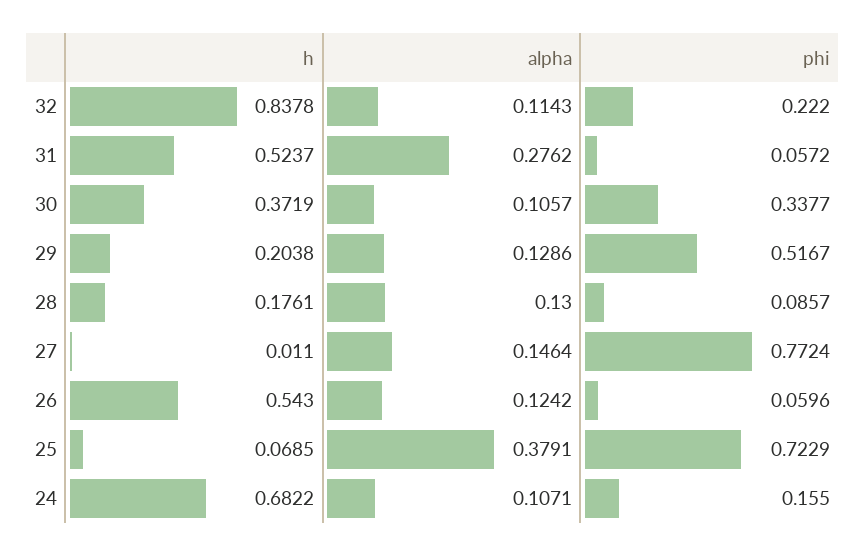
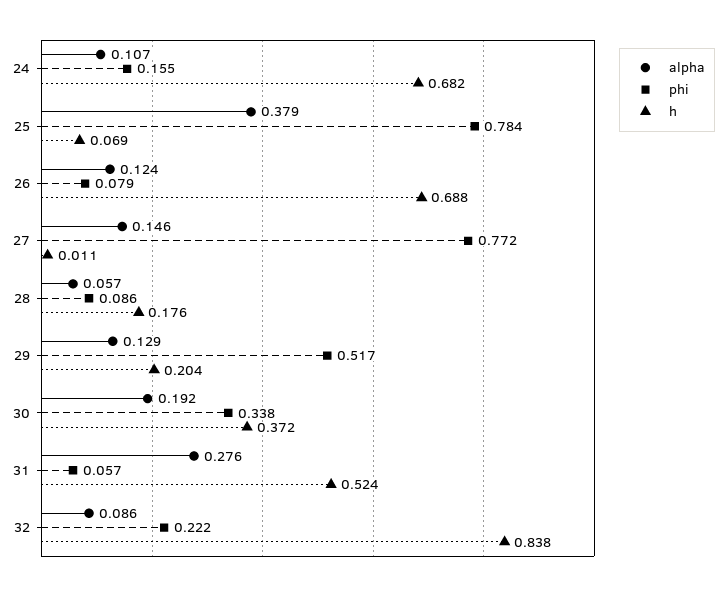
  {
    "h": {
      "32": 0.8378,
      "31": 0.5237,
      "30": 0.3719,
      "29": 0.2038,
      "28": 0.1761,
      "27": 0.011,
-     "26": 0.543,
+     "26": 0.688,
      "25": 0.0685,
      "24": 0.6822
    },
    "alpha": {
-     "32": 0.1143,
+     "32": 0.086,
      "31": 0.2762,
-     "30": 0.1057,
+     "30": 0.192,
      "29": 0.1286,
-     "28": 0.13,
+     "28": 0.057,
      "27": 0.1464,
      "26": 0.1242,
      "25": 0.3791,
      "24": 0.1071
    },
    "phi": {
      "32": 0.222,
      "31": 0.0572,
      "30": 0.3377,
      "29": 0.5167,
      "28": 0.0857,
      "27": 0.7724,
-     "26": 0.0596,
+     "26": 0.079,
-     "25": 0.7229,
+     "25": 0.784,
      "24": 0.155
    }
  }

